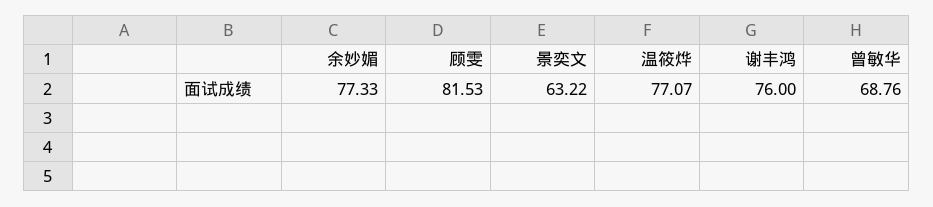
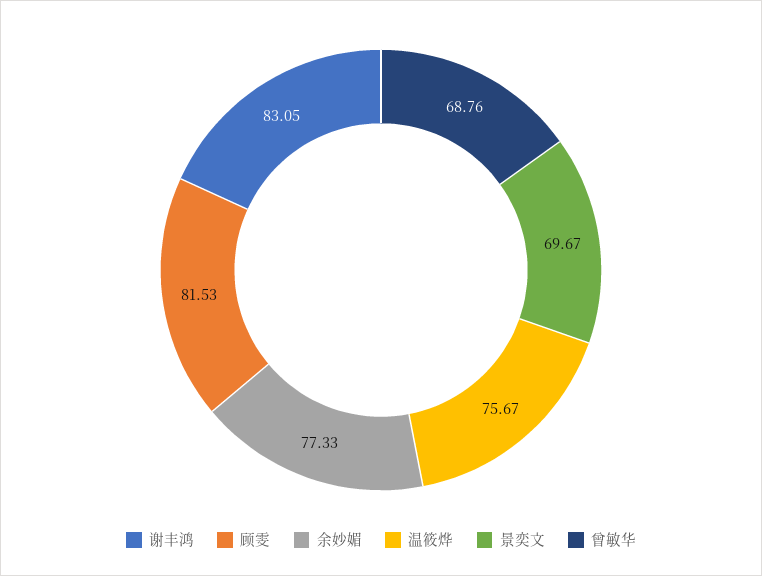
  {
    "余妙媚": 77.33,
    "顾雯": 81.53,
-   "景奕文": 63.22,
+   "景奕文": 69.67,
-   "温筱烨": 77.07,
+   "温筱烨": 75.67,
-   "谢丰鸿": 76,
+   "谢丰鸿": 83.05,
    "曾敏华": 68.76
  }

